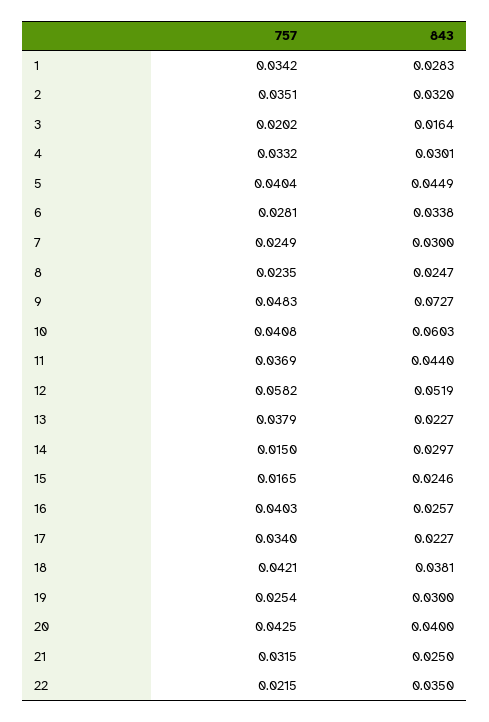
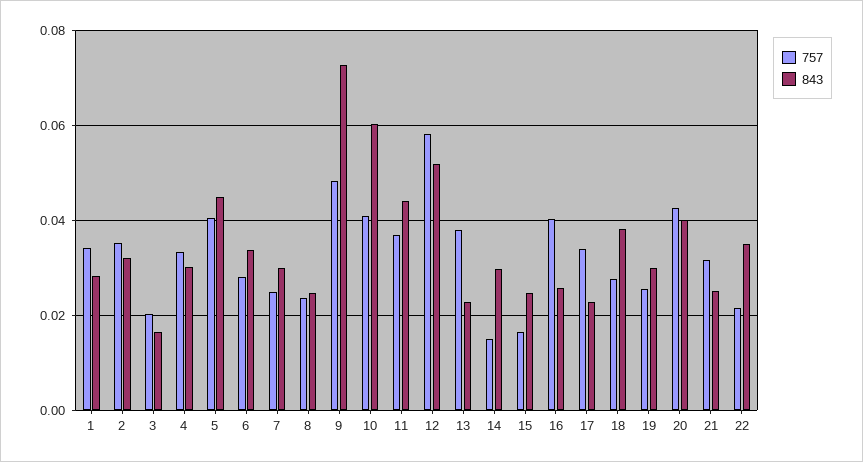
  {
    "757": {
      "1": 0.0342,
      "2": 0.0351,
      "3": 0.0202,
      "4": 0.0332,
      "5": 0.0404,
      "6": 0.0281,
      "7": 0.0249,
      "8": 0.0235,
      "9": 0.0483,
      "10": 0.0408,
      "11": 0.0369,
      "12": 0.0582,
      "13": 0.0379,
      "14": 0.015,
      "15": 0.0165,
      "16": 0.0403,
      "17": 0.034,
-     "18": 0.0421,
+     "18": 0.028,
      "19": 0.0254,
      "20": 0.0425,
      "21": 0.0315,
      "22": 0.0215
    },
    "843": {
      "1": 0.0283,
      "2": 0.032,
      "3": 0.0164,
      "4": 0.0301,
      "5": 0.0449,
      "6": 0.0338,
      "7": 0.03,
      "8": 0.0247,
      "9": 0.0727,
      "10": 0.0603,
      "11": 0.044,
      "12": 0.0519,
      "13": 0.0227,
      "14": 0.0297,
      "15": 0.0246,
      "16": 0.0257,
      "17": 0.0227,
      "18": 0.0381,
      "19": 0.03,
      "20": 0.04,
      "21": 0.025,
      "22": 0.035
    }
  }

